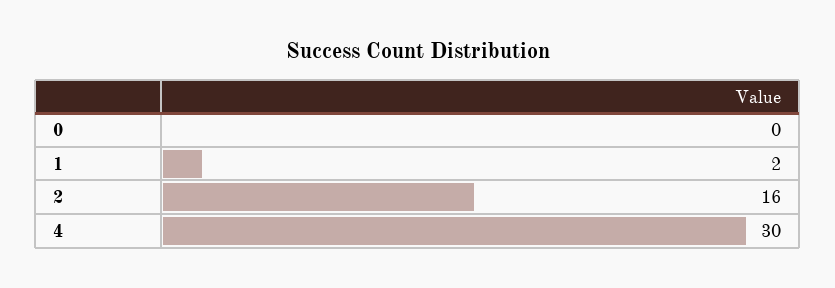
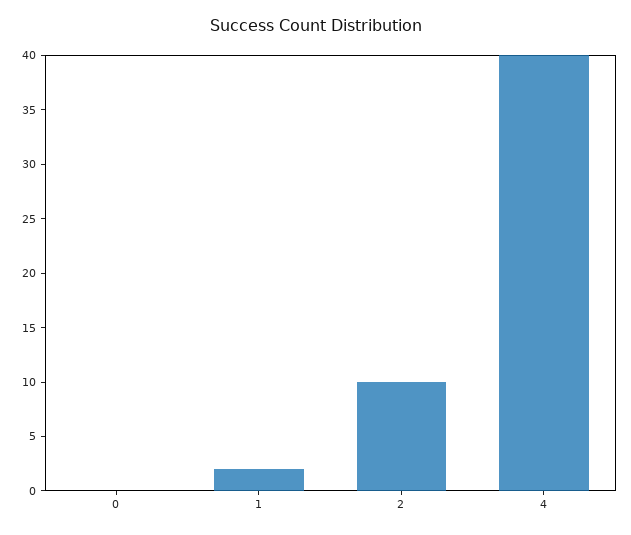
  {
    "0": 0,
    "1": 2,
-   "2": 16,
+   "2": 10,
-   "4": 30
+   "4": 40
  }

